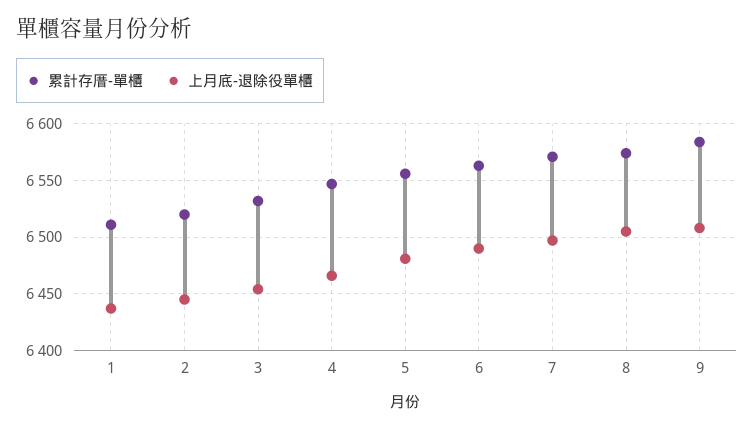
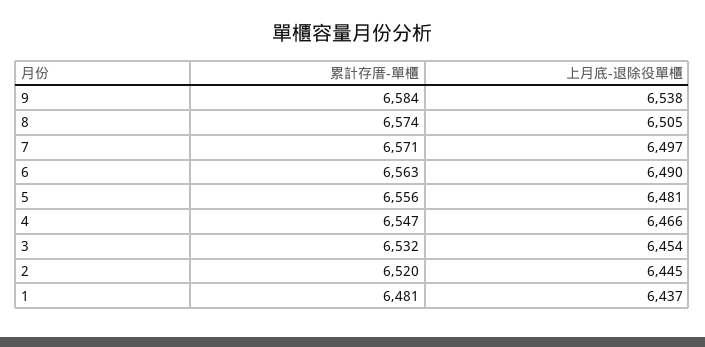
  {
    "累計存厝-單櫃": {
-     "1": 6510,
+     "1": 6481,
      "2": 6520,
      "3": 6532,
      "4": 6547,
      "5": 6556,
      "6": 6563,
      "7": 6571,
      "8": 6574,
      "9": 6584
    },
    "上月底-退除役單櫃": {
      "1": 6437,
      "2": 6445,
      "3": 6454,
      "4": 6466,
      "5": 6481,
      "6": 6490,
      "7": 6497,
      "8": 6505,
-     "9": 6510
+     "9": 6538
    }
  }

